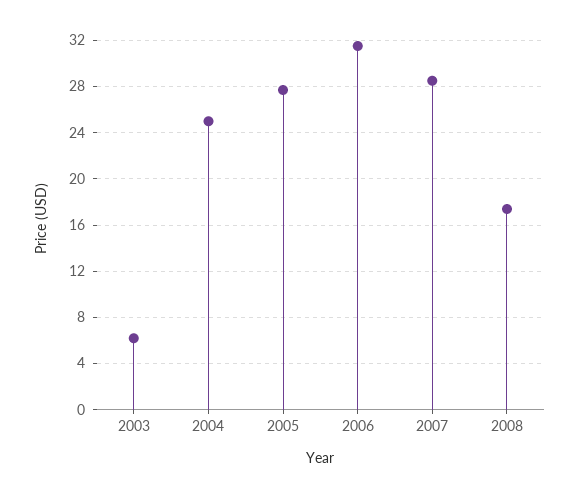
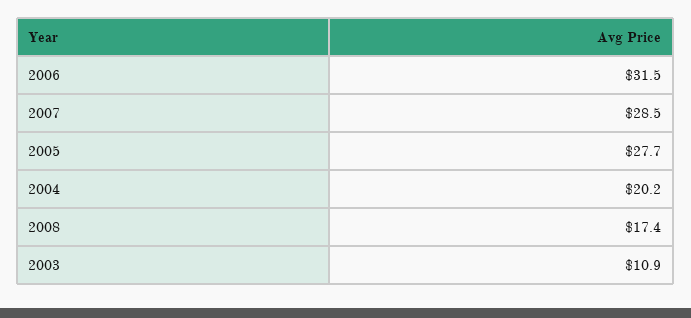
  {
-   "2003": 6,
+   "2003": 10.9,
-   "2004": 25,
+   "2004": 20.2,
    "2005": 27.7,
    "2006": 31.5,
    "2007": 28.5,
    "2008": 17.4
  }

